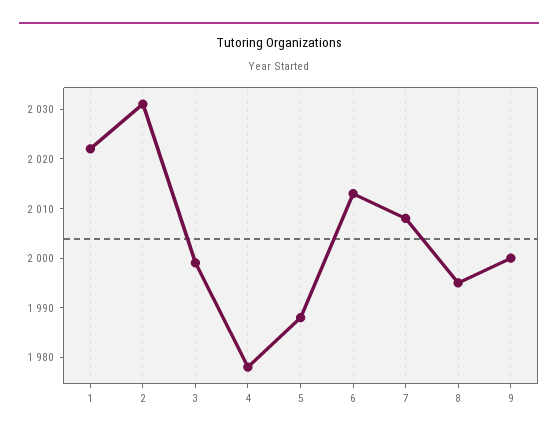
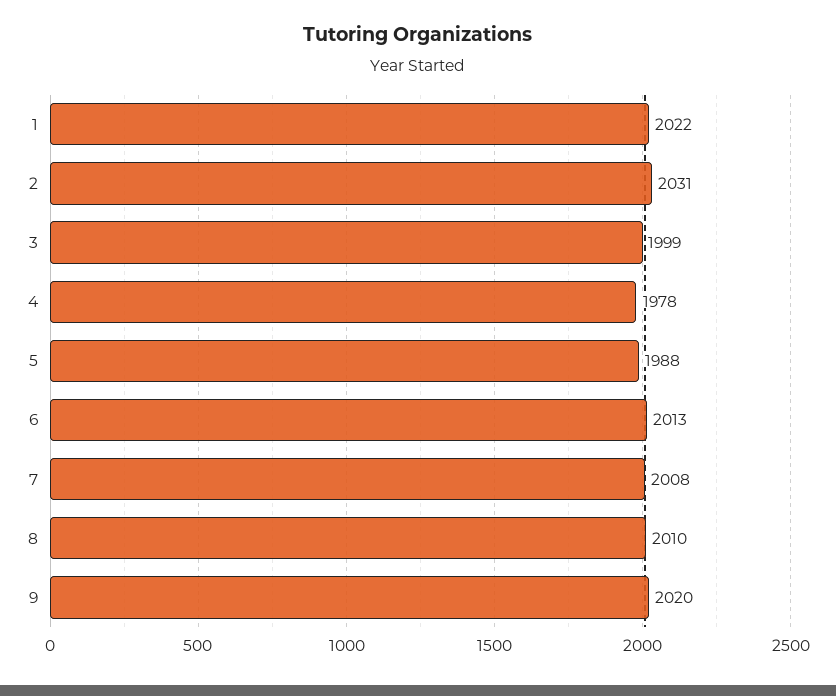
  {
    "1": 2022,
    "2": 2031,
    "3": 1999,
    "4": 1978,
    "5": 1988,
    "6": 2013,
    "7": 2008,
-   "8": 1995,
+   "8": 2010,
-   "9": 2000
+   "9": 2020
  }

